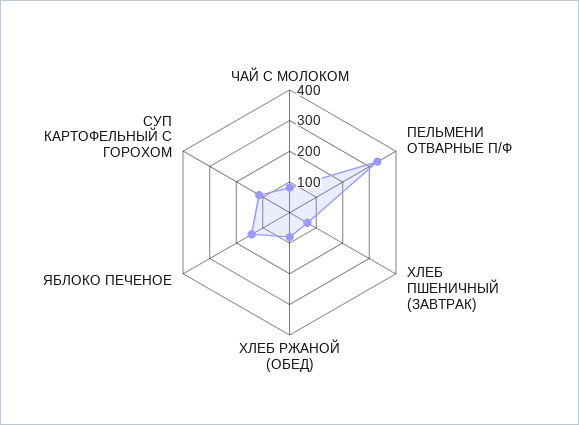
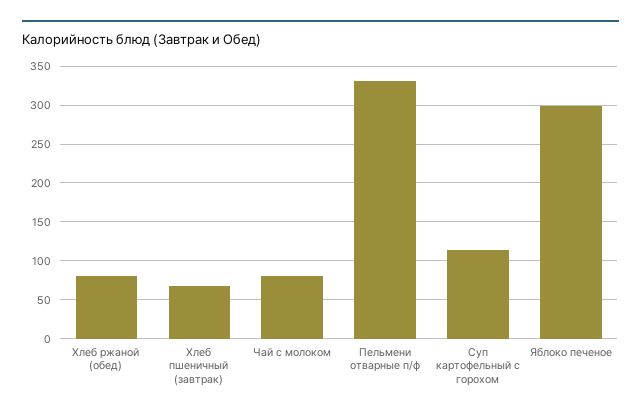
  {
    "ЧАЙ С МОЛОКОМ": 80,
    "ПЕЛЬМЕНИ ОТВАРНЫЕ П/Ф": 330,
    "ХЛЕБ ПШЕНИЧНЫЙ (ЗАВТРАК)": 70,
    "ХЛЕБ РЖАНОЙ (ОБЕД)": 80,
-   "ЯБЛОКО ПЕЧЕНОЕ": 150,
+   "ЯБЛОКО ПЕЧЕНОЕ": 300,
    "СУП КАРТОФЕЛЬНЫЙ С ГОРОХОМ": 110
  }

